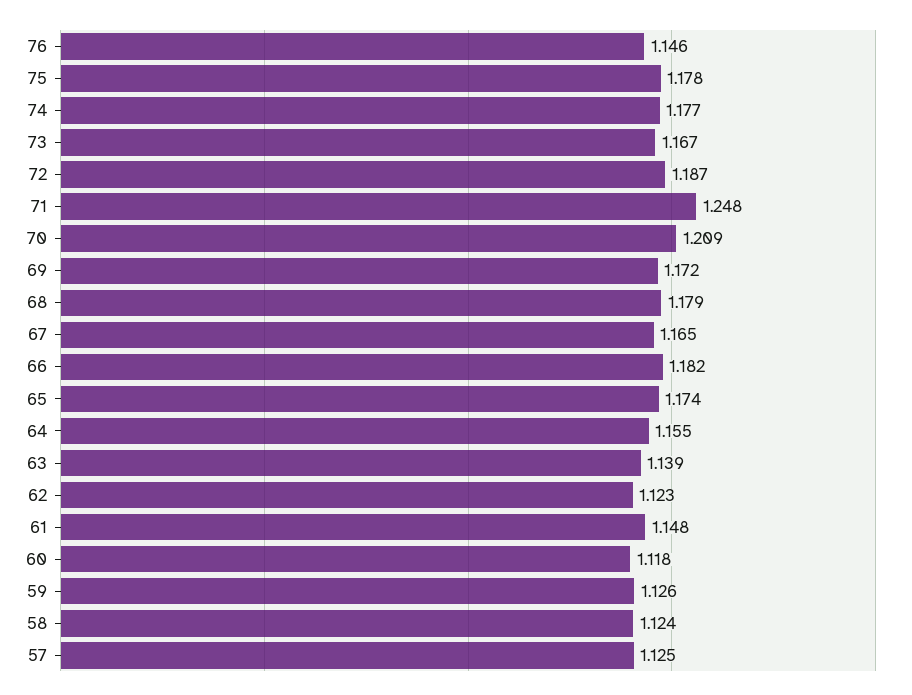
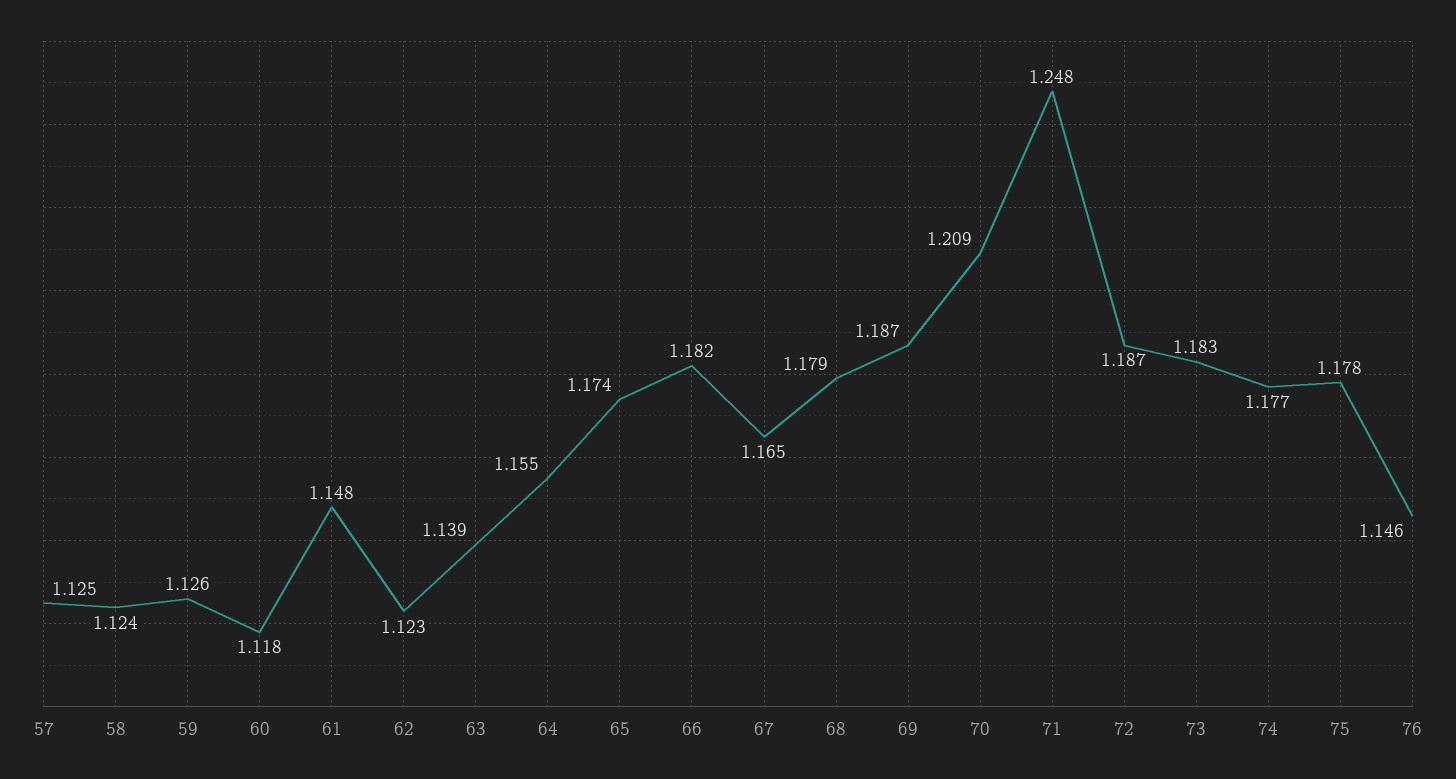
  {
    "76": 1.146,
    "75": 1.178,
    "74": 1.177,
-   "73": 1.167,
+   "73": 1.183,
    "72": 1.187,
    "71": 1.248,
    "70": 1.209,
-   "69": 1.172,
+   "69": 1.187,
    "68": 1.179,
    "67": 1.165,
    "66": 1.182,
    "65": 1.174,
    "64": 1.155,
    "63": 1.139,
    "62": 1.123,
    "61": 1.148,
    "60": 1.118,
    "59": 1.126,
    "58": 1.124,
    "57": 1.125
  }

